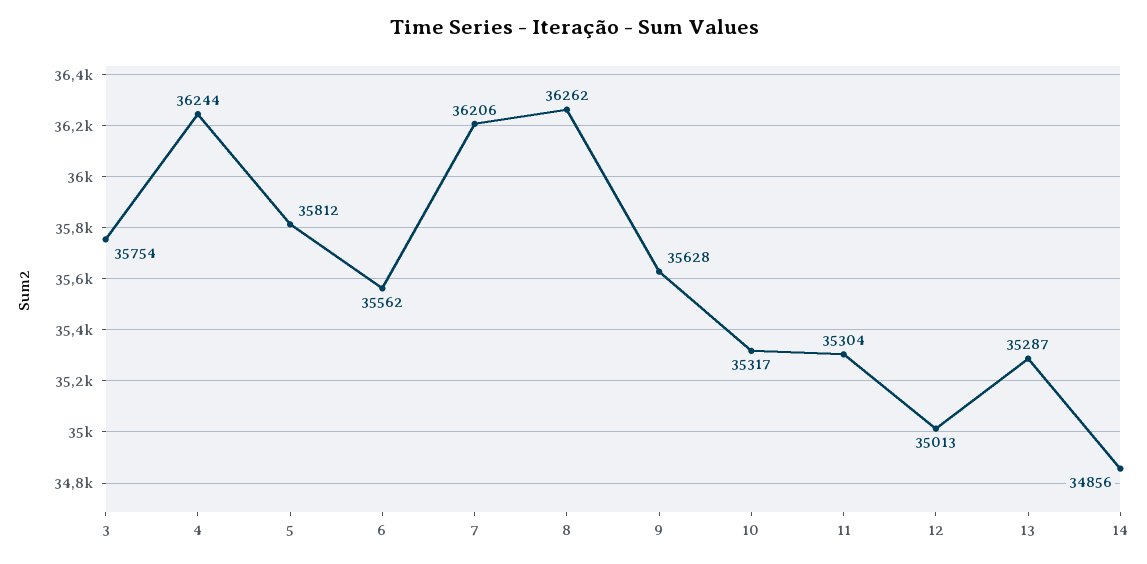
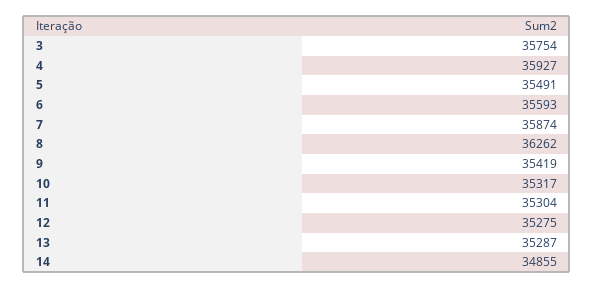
  {
    "3": 35754,
-   "4": 36244,
+   "4": 35927,
-   "5": 35812,
+   "5": 35491,
-   "6": 35562,
+   "6": 35593,
-   "7": 36206,
+   "7": 35874,
    "8": 36262,
-   "9": 35628,
+   "9": 35419,
    "10": 35317,
    "11": 35304,
-   "12": 35013,
+   "12": 35275,
    "13": 35287,
-   "14": 34856
+   "14": 34855
  }

